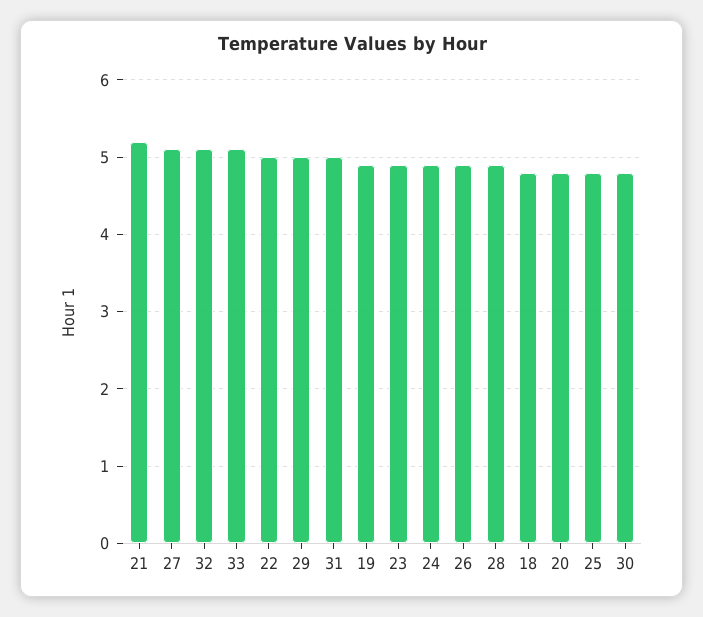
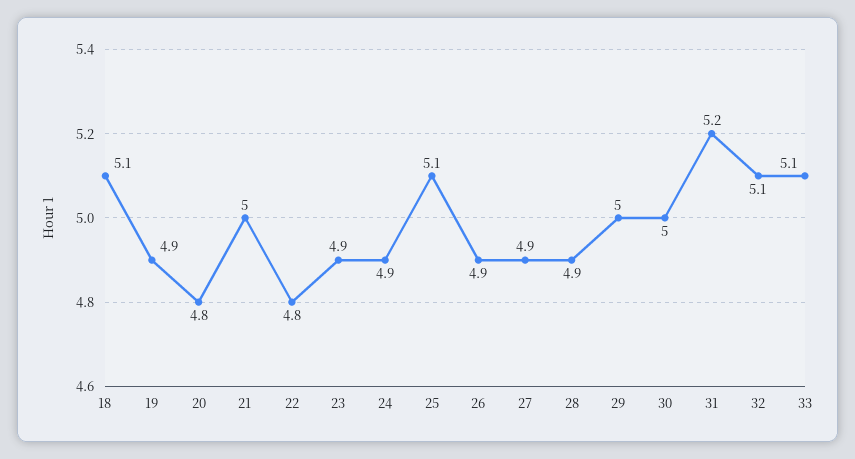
  {
-   "21": 5.2,
+   "21": 5,
-   "27": 5.1,
+   "27": 4.9,
    "32": 5.1,
    "33": 5.1,
-   "22": 5,
+   "22": 4.8,
    "29": 5,
-   "31": 5,
+   "31": 5.2,
    "19": 4.9,
    "23": 4.9,
    "24": 4.9,
    "26": 4.9,
    "28": 4.9,
-   "18": 4.8,
+   "18": 5.1,
    "20": 4.8,
-   "25": 4.8,
+   "25": 5.1,
-   "30": 4.8
+   "30": 5
  }

